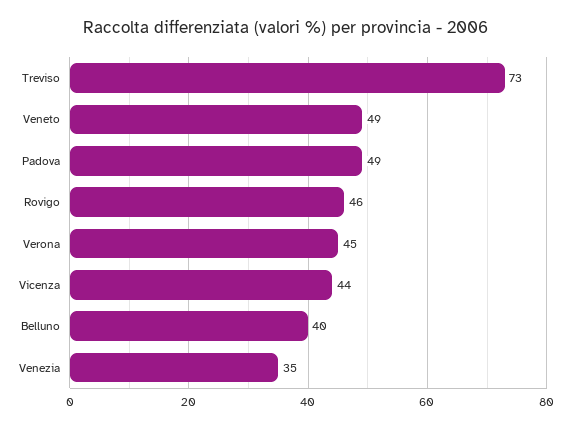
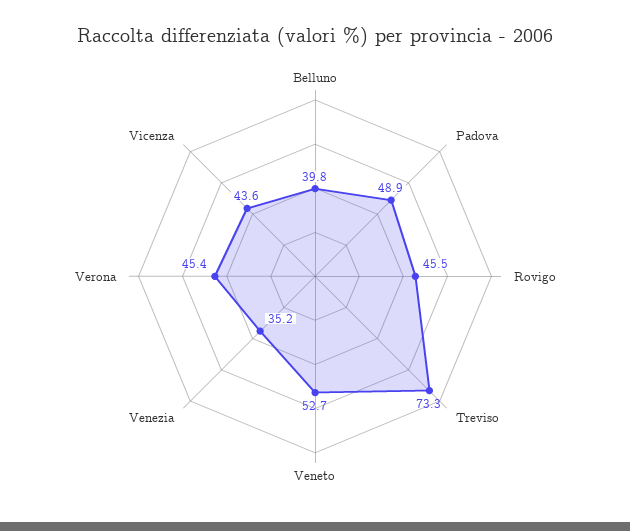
  {
    "Treviso": 73.3,
-   "Veneto": 49,
+   "Veneto": 52.7,
    "Padova": 48.9,
    "Rovigo": 45.5,
    "Verona": 45.4,
    "Vicenza": 43.6,
    "Belluno": 39.8,
    "Venezia": 35.2
  }

